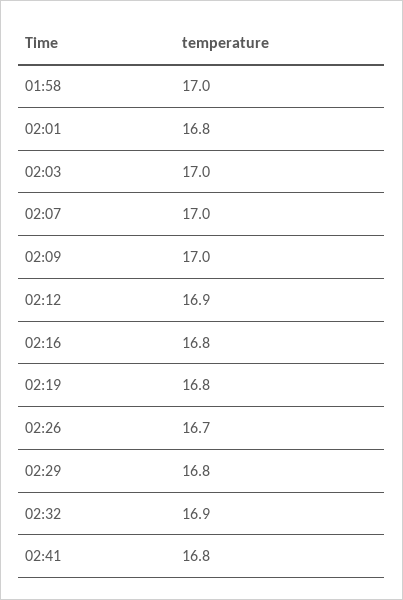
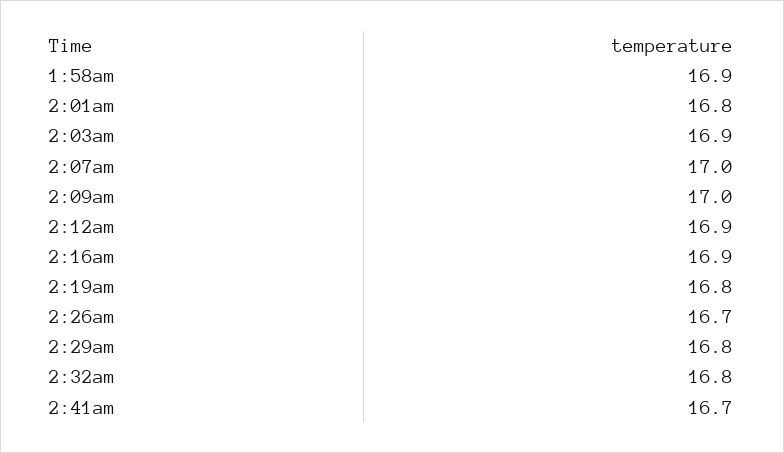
  {
-   "01:58": 17,
+   "01:58": 16.9,
    "02:01": 16.8,
-   "02:03": 17,
+   "02:03": 16.9,
    "02:07": 17,
    "02:09": 17,
    "02:12": 16.9,
-   "02:16": 16.8,
+   "02:16": 16.9,
    "02:19": 16.8,
    "02:26": 16.7,
    "02:29": 16.8,
-   "02:32": 16.9,
+   "02:32": 16.8,
-   "02:41": 16.8
+   "02:41": 16.7
  }

